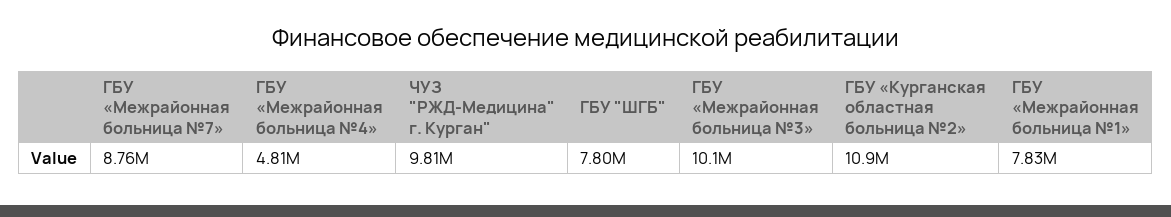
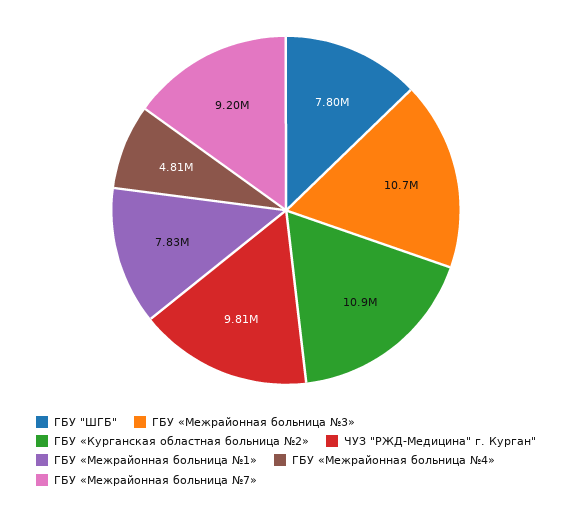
  {
-   "ГБУ «Межрайонная больница №7»": 8760000,
+   "ГБУ «Межрайонная больница №7»": 9200000,
    "ГБУ «Межрайонная больница №4»": 4810000,
    "ЧУЗ \"РЖД-Медицина\" г. Курган\"": 9810000,
    "ГБУ \"ШГБ\"": 7800000,
-   "ГБУ «Межрайонная больница №3»": 10100000,
+   "ГБУ «Межрайонная больница №3»": 10700000,
    "ГБУ «Курганская областная больница №2»": 10900000,
    "ГБУ «Межрайонная больница №1»": 7830000
  }

